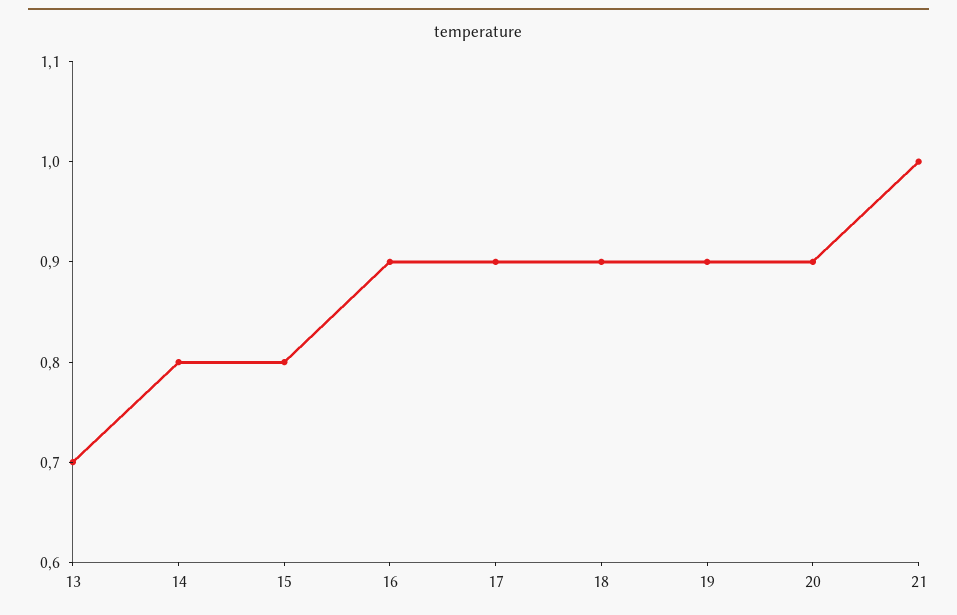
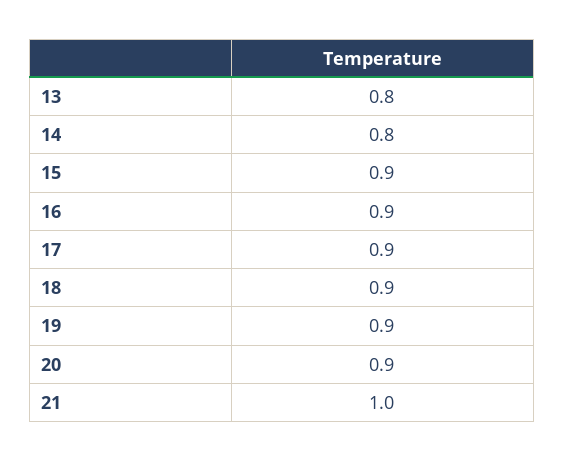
  {
-   "13": 0.7,
+   "13": 0.8,
    "14": 0.8,
-   "15": 0.8,
+   "15": 0.9,
    "16": 0.9,
    "17": 0.9,
    "18": 0.9,
    "19": 0.9,
    "20": 0.9,
    "21": 1
  }

